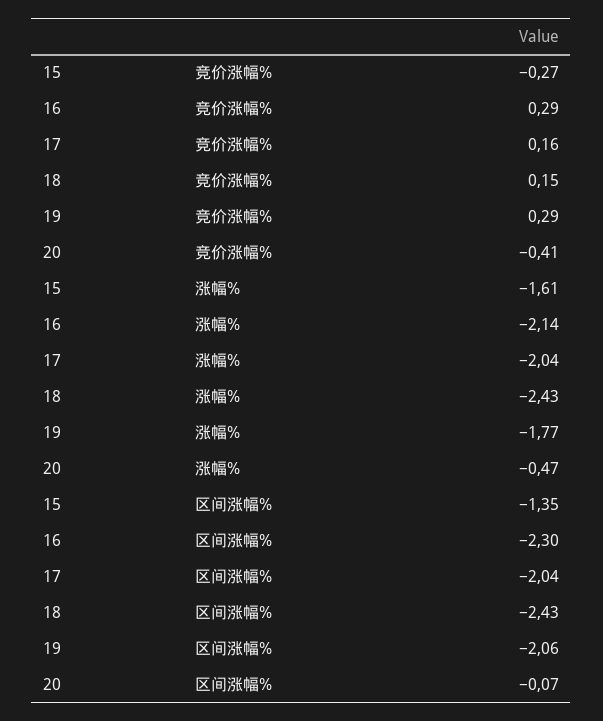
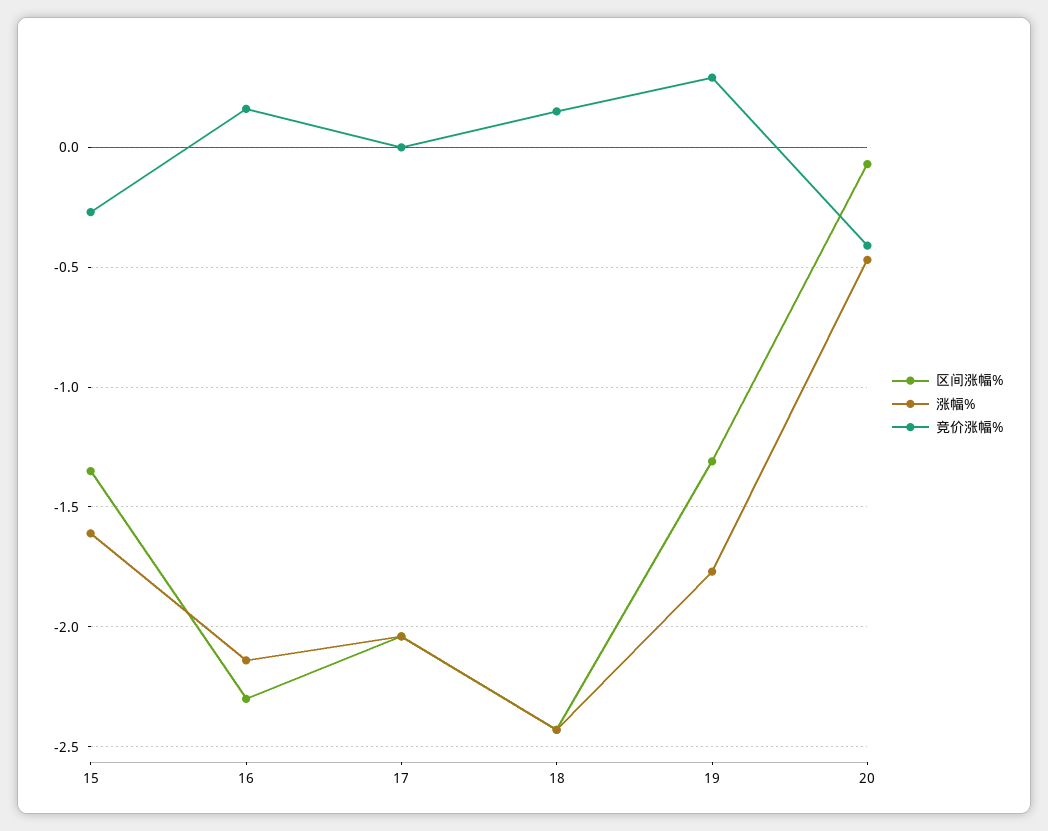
  {
    "竞价涨幅%": {
      "15": -0.27,
-     "16": 0.29,
+     "16": 0.15,
-     "17": 0.16,
+     "17": 0,
      "18": 0.15,
      "19": 0.29,
      "20": -0.41
    },
    "涨幅%": {
      "15": -1.61,
      "16": -2.14,
      "17": -2.04,
      "18": -2.43,
      "19": -1.77,
      "20": -0.47
    },
    "区间涨幅%": {
      "15": -1.35,
      "16": -2.3,
      "17": -2.04,
      "18": -2.43,
-     "19": -2.06,
+     "19": -1.3,
      "20": -0.07
    }
  }

